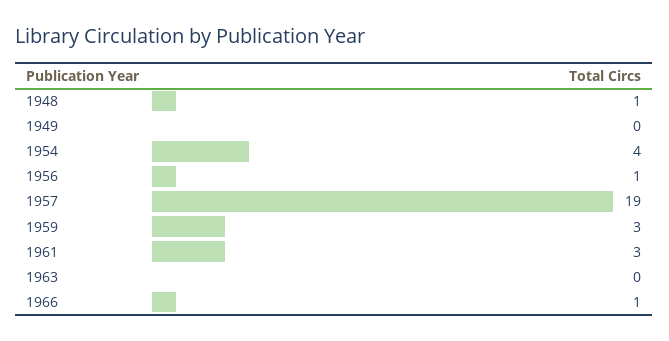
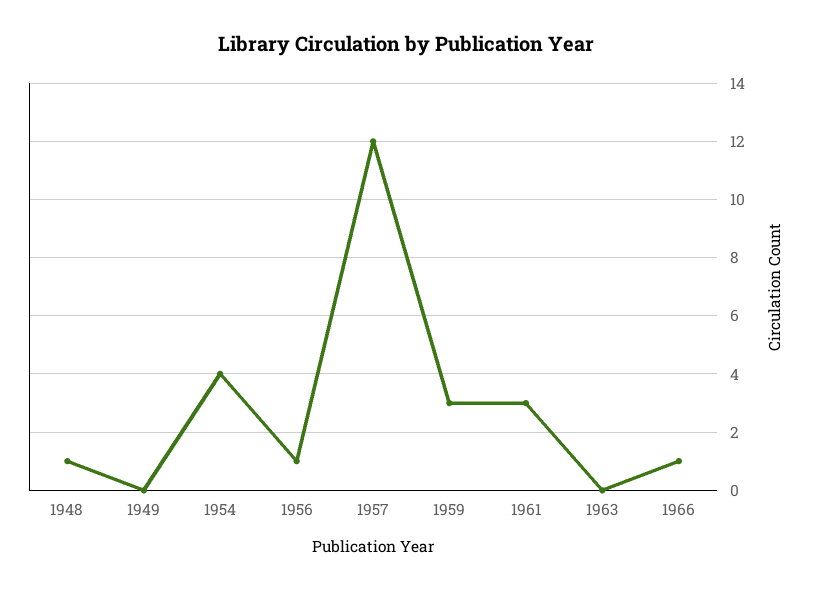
  {
    "1948": 1,
    "1949": 0,
    "1954": 4,
    "1956": 1,
-   "1957": 19,
+   "1957": 12,
    "1959": 3,
    "1961": 3,
    "1963": 0,
    "1966": 1
  }

